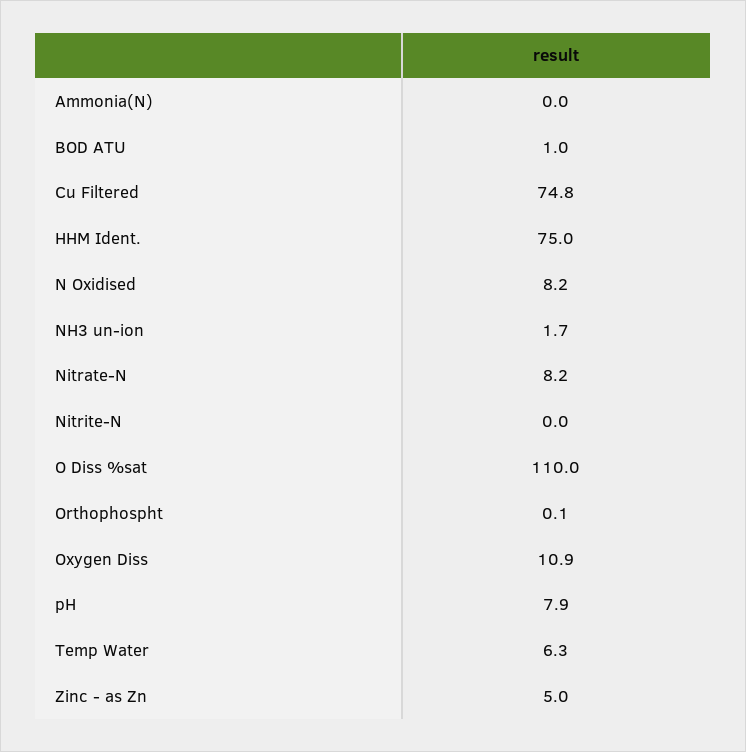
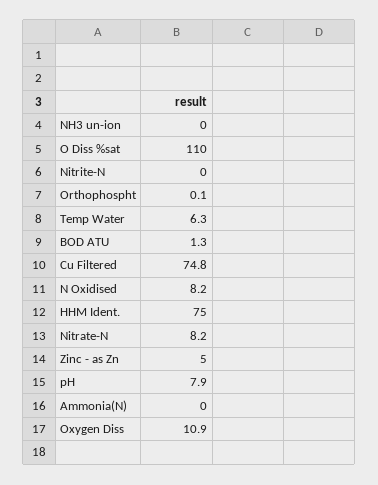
  {
    "Ammonia(N)": 0,
-   "BOD ATU": 1,
+   "BOD ATU": 1.3,
    "Cu Filtered": 74.8,
    "HHM Ident.": 75,
    "N Oxidised": 8.2,
-   "NH3 un-ion": 1.7,
+   "NH3 un-ion": 0,
    "Nitrate-N": 8.2,
    "Nitrite-N": 0,
    "O Diss %sat": 110,
    "Orthophospht": 0.1,
    "Oxygen Diss": 10.9,
    "pH": 7.9,
    "Temp Water": 6.3,
    "Zinc - as Zn": 5
  }

